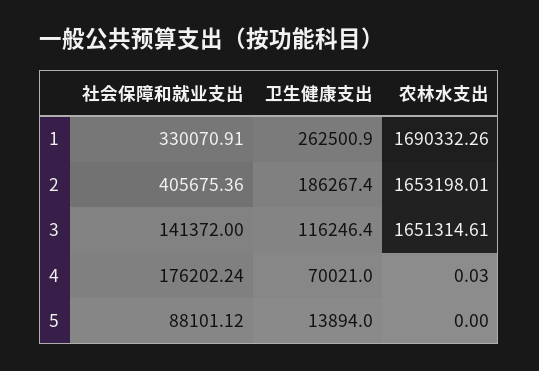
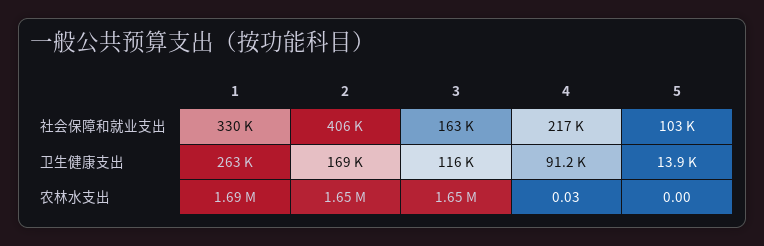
  {
    "社会保障和就业支出": {
      "1": 330070.91,
      "2": 405675.36,
-     "3": 141372,
+     "3": 163000,
-     "4": 176202.24,
+     "4": 217000,
-     "5": 88101.12
+     "5": 103000
    },
    "卫生健康支出": {
      "1": 262500.9,
-     "2": 186267.4,
+     "2": 169000,
      "3": 116246.4,
-     "4": 70021,
+     "4": 91200,
      "5": 13894
    },
    "农林水支出": {
      "1": 1690332.26,
      "2": 1653198.01,
      "3": 1651314.61,
      "4": 0.03,
      "5": 0
    }
  }

